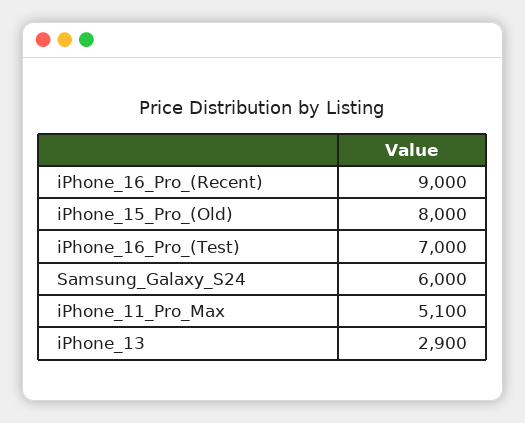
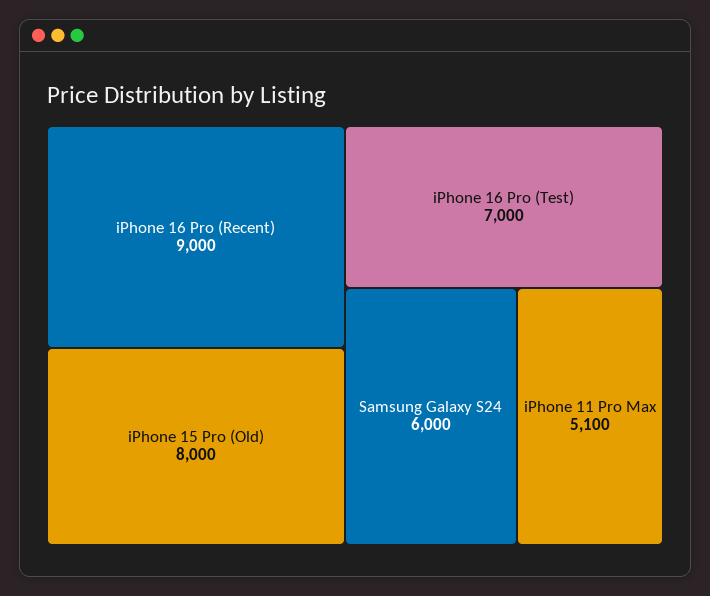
  {
    "iPhone_16_Pro_(Recent)": 9000,
    "iPhone_15_Pro_(Old)": 8000,
    "iPhone_16_Pro_(Test)": 7000,
    "Samsung_Galaxy_S24": 6000,
-   "iPhone_11_Pro_Max": 5100,
+   "iPhone_11_Pro_Max": 5100
-   "iPhone_13": 2900
  }

